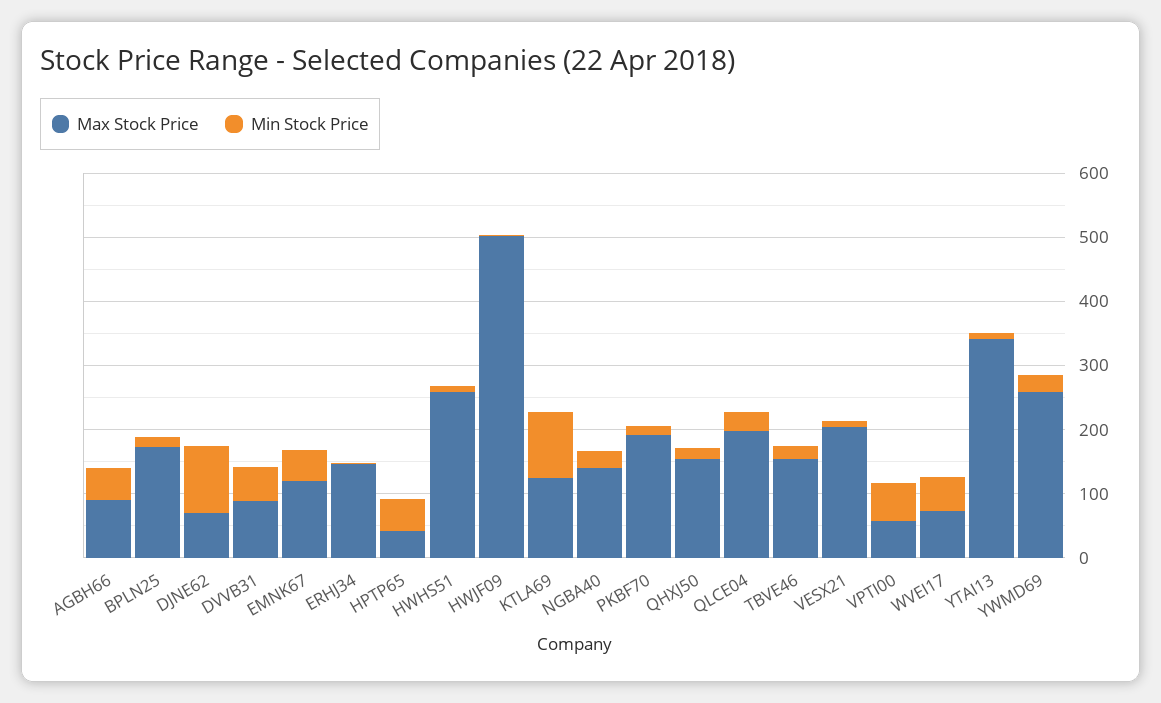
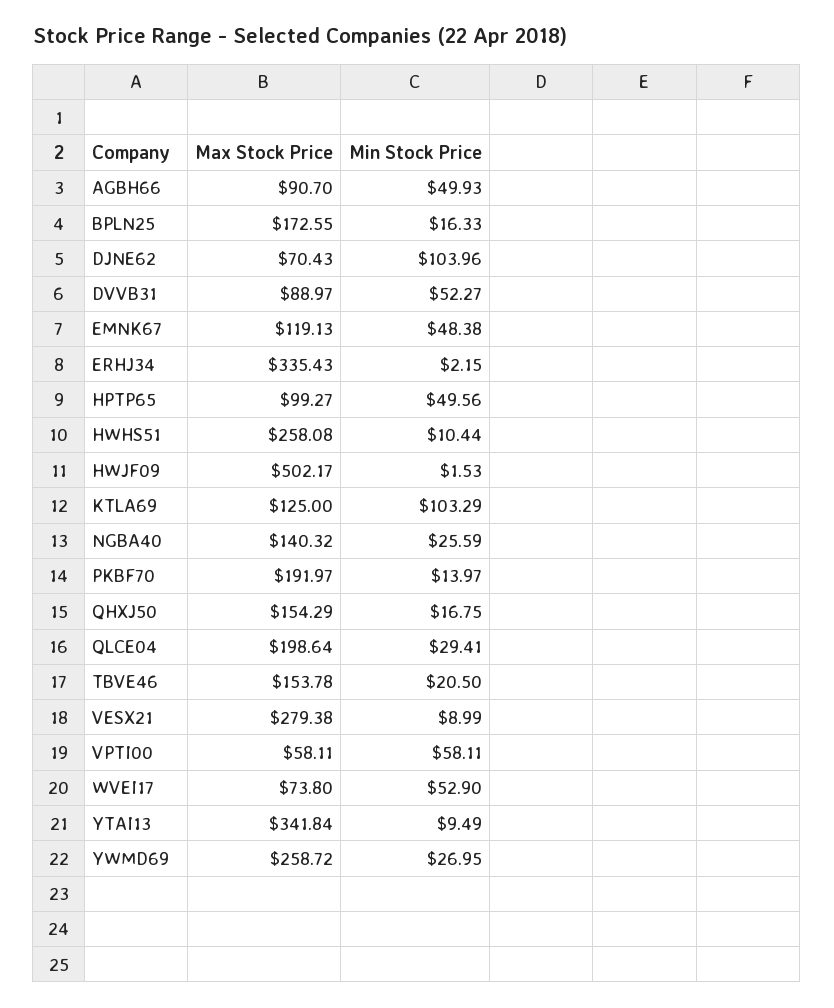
  {
    "Max Stock Price": {
      "AGBH66": 90.7,
      "BPLN25": 172.55,
      "DJNE62": 70.43,
      "DVVB31": 88.97,
      "EMNK67": 119.13,
-     "ERHJ34": 140,
+     "ERHJ34": 335.43,
-     "HPTP65": 40,
+     "HPTP65": 99.27,
      "HWHS51": 258.08,
      "HWJF09": 502.17,
      "KTLA69": 125,
      "NGBA40": 140.32,
      "PKBF70": 191.97,
      "QHXJ50": 154.29,
      "QLCE04": 198.64,
      "TBVE46": 153.78,
-     "VESX21": 200,
+     "VESX21": 279.38,
      "VPTI00": 58.11,
      "WVEI17": 73.8,
      "YTAI13": 341.84,
      "YWMD69": 258.72
    },
    "Min Stock Price": {
      "AGBH66": 49.93,
      "BPLN25": 16.33,
      "DJNE62": 103.96,
      "DVVB31": 52.27,
      "EMNK67": 48.38,
      "ERHJ34": 2.15,
      "HPTP65": 49.56,
      "HWHS51": 10.44,
      "HWJF09": 1.53,
      "KTLA69": 103.29,
      "NGBA40": 25.59,
      "PKBF70": 13.97,
      "QHXJ50": 16.75,
      "QLCE04": 29.41,
      "TBVE46": 20.5,
      "VESX21": 8.99,
      "VPTI00": 58.11,
      "WVEI17": 52.9,
      "YTAI13": 9.49,
      "YWMD69": 26.95
    }
  }

